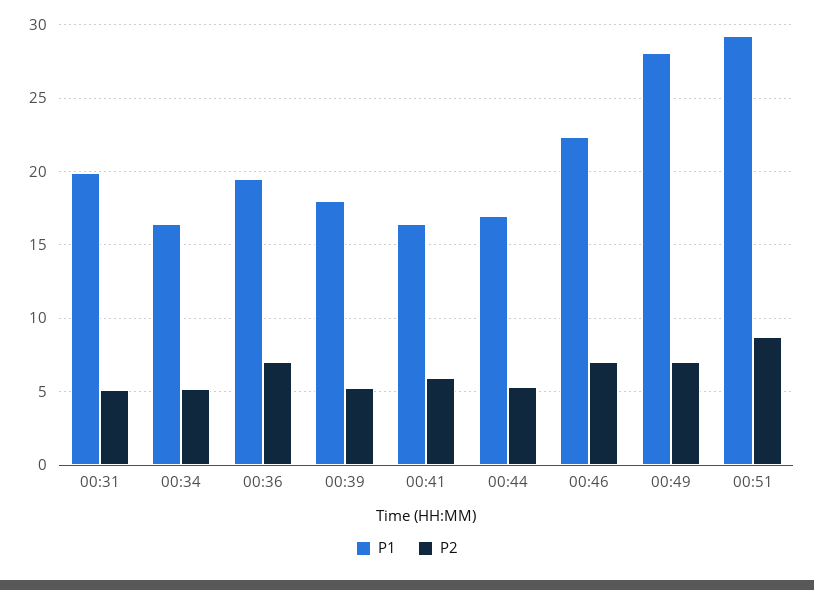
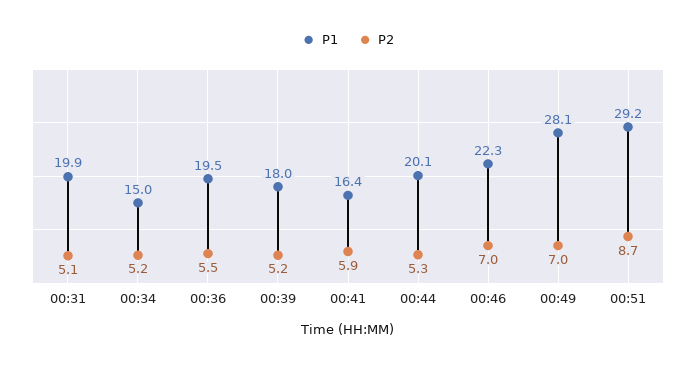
  {
    "P1": {
      "00:31": 19.9,
-     "00:34": 16.5,
+     "00:34": 15,
      "00:36": 19.5,
      "00:39": 18,
      "00:41": 16.4,
-     "00:44": 17,
+     "00:44": 20.1,
      "00:46": 22.3,
      "00:49": 28.1,
      "00:51": 29.2
    },
    "P2": {
      "00:31": 5.1,
      "00:34": 5.2,
-     "00:36": 7,
+     "00:36": 5.5,
      "00:39": 5.2,
      "00:41": 5.9,
      "00:44": 5.3,
      "00:46": 7,
      "00:49": 7,
      "00:51": 8.7
    }
  }

